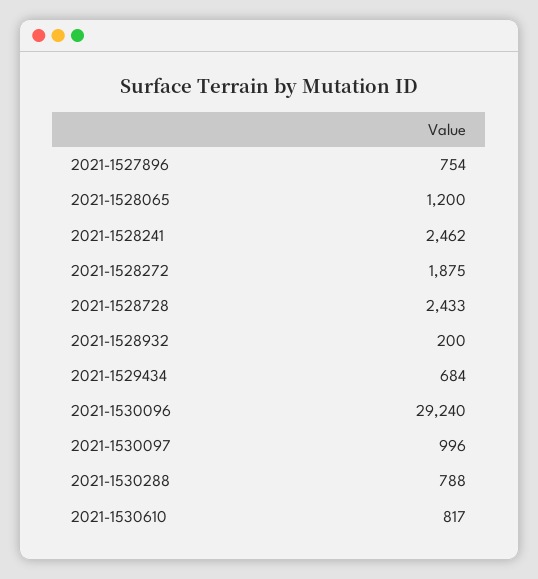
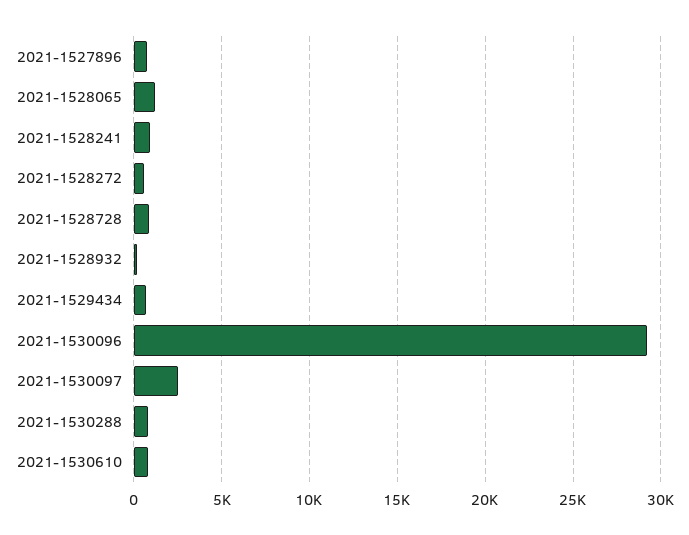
  {
    "2021-1527896": 754,
    "2021-1528065": 1200,
-   "2021-1528241": 2462,
+   "2021-1528241": 1000,
-   "2021-1528272": 1875,
+   "2021-1528272": 500,
-   "2021-1528728": 2433,
+   "2021-1528728": 1000,
    "2021-1528932": 200,
    "2021-1529434": 684,
    "2021-1530096": 29240,
-   "2021-1530097": 996,
+   "2021-1530097": 2500,
    "2021-1530288": 788,
    "2021-1530610": 817
  }

